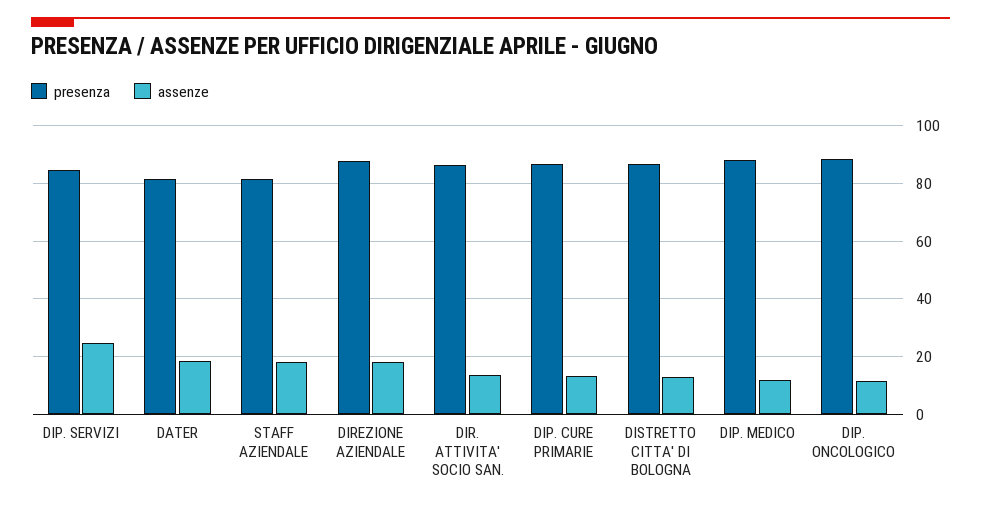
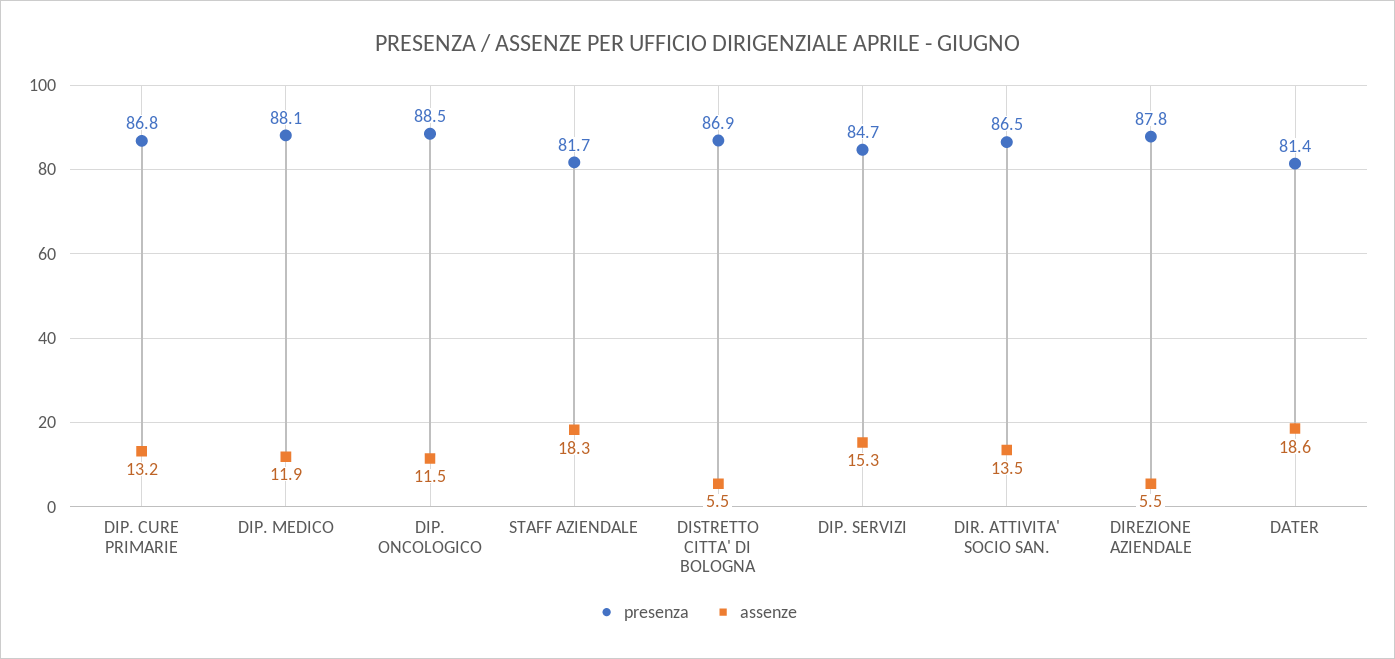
  {
    "presenza": {
      "DIP. SERVIZI": 84.7,
      "DATER": 81.4,
      "STAFF AZIENDALE": 81.7,
      "DIREZIONE AZIENDALE": 87.8,
      "DIR. ATTIVITA' SOCIO SAN.": 86.5,
      "DIP. CURE PRIMARIE": 86.8,
      "DISTRETTO CITTA' DI BOLOGNA": 86.9,
      "DIP. MEDICO": 88.1,
      "DIP. ONCOLOGICO": 88.5
    },
    "assenze": {
-     "DIP. SERVIZI": 25,
+     "DIP. SERVIZI": 15.3,
      "DATER": 18.6,
      "STAFF AZIENDALE": 18.3,
-     "DIREZIONE AZIENDALE": 17.5,
+     "DIREZIONE AZIENDALE": 5.5,
      "DIR. ATTIVITA' SOCIO SAN.": 13.5,
      "DIP. CURE PRIMARIE": 13.2,
-     "DISTRETTO CITTA' DI BOLOGNA": 12.5,
+     "DISTRETTO CITTA' DI BOLOGNA": 5.5,
      "DIP. MEDICO": 11.9,
      "DIP. ONCOLOGICO": 11.5
    }
  }

